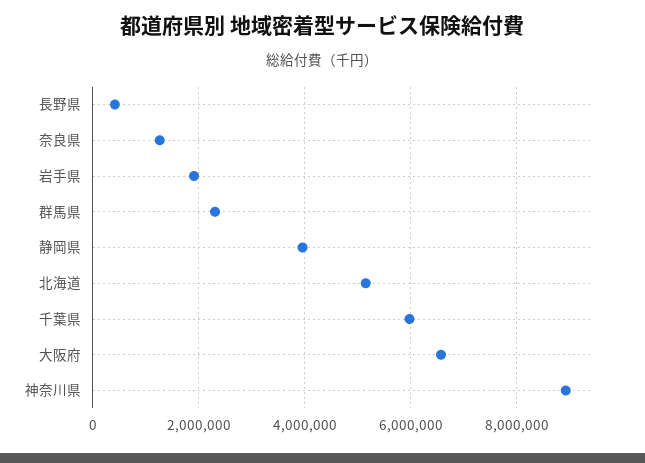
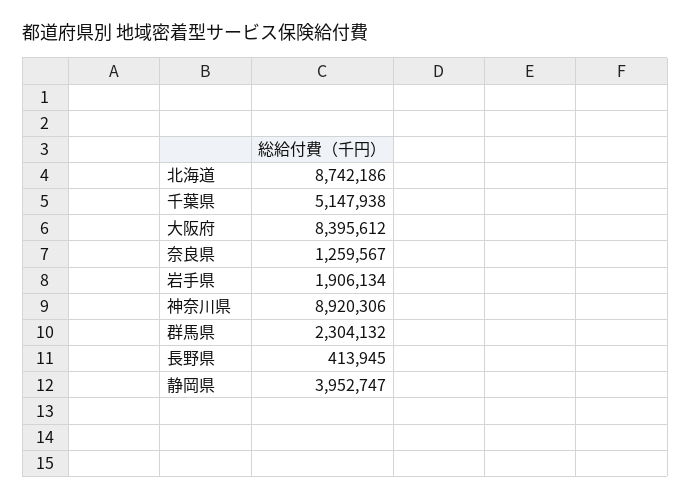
  {
    "長野県": 413945,
    "奈良県": 1259567,
    "岩手県": 1906134,
    "群馬県": 2304132,
    "静岡県": 3952747,
-   "北海道": 5200000,
+   "北海道": 8742186,
-   "千葉県": 6000000,
+   "千葉県": 5147938,
-   "大阪府": 6600000,
+   "大阪府": 8395612,
    "神奈川県": 8920306
  }

